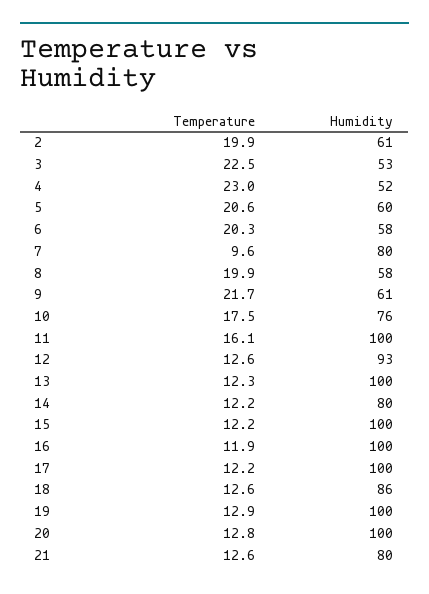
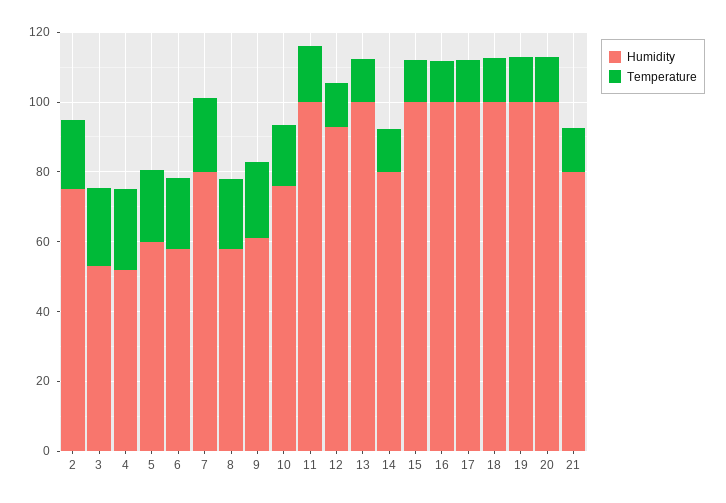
  {
    "Temperature": {
      "2": 19.9,
      "3": 22.5,
      "4": 23,
      "5": 20.6,
      "6": 20.3,
-     "7": 9.6,
+     "7": 20,
      "8": 19.9,
      "9": 21.7,
      "10": 17.5,
      "11": 16.1,
      "12": 12.6,
      "13": 12.3,
      "14": 12.2,
      "15": 12.2,
      "16": 11.9,
      "17": 12.2,
      "18": 12.6,
      "19": 12.9,
      "20": 12.8,
      "21": 12.6
    },
    "Humidity": {
-     "2": 61,
+     "2": 75,
      "3": 53,
      "4": 52,
      "5": 60,
      "6": 58,
      "7": 80,
      "8": 58,
      "9": 61,
      "10": 76,
      "11": 100,
      "12": 93,
      "13": 100,
      "14": 80,
      "15": 100,
      "16": 100,
      "17": 100,
-     "18": 86,
+     "18": 100,
      "19": 100,
      "20": 100,
      "21": 80
    }
  }

